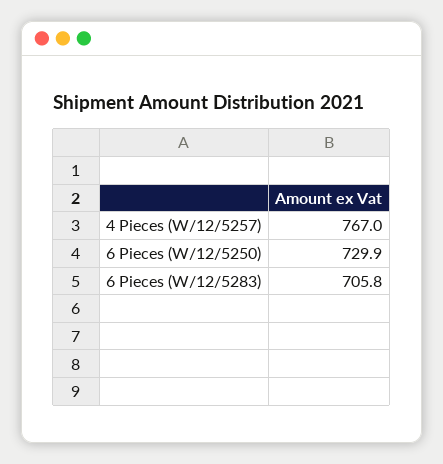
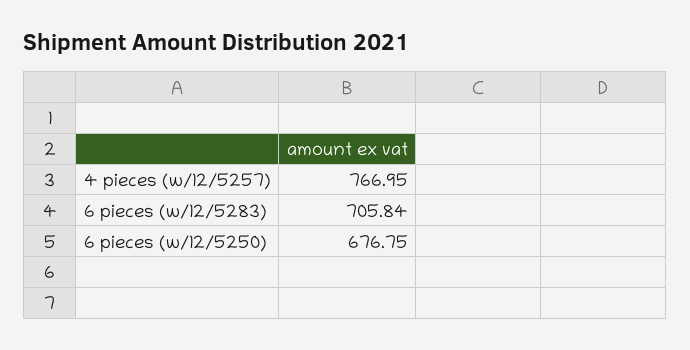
  {
    "4 Pieces (W/12/5257)": 766.95,
-   "6 Pieces (W/12/5250)": 729.9,
+   "6 Pieces (W/12/5250)": 676.75,
    "6 Pieces (W/12/5283)": 705.84
  }

